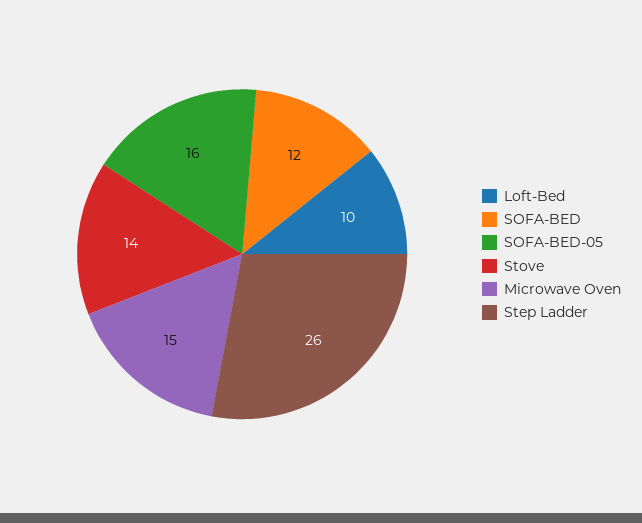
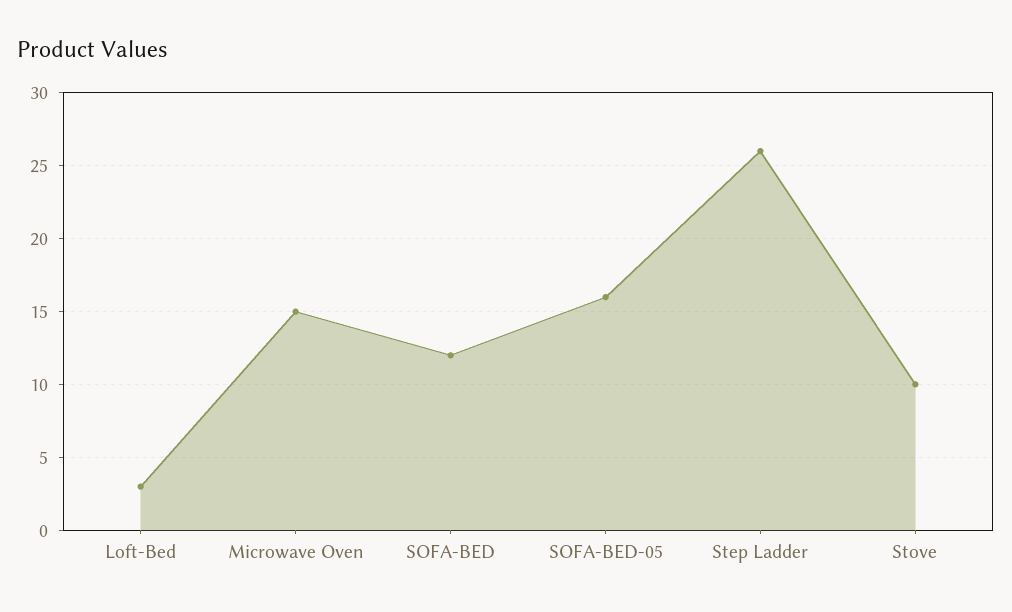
  {
-   "Loft-Bed": 10,
+   "Loft-Bed": 3,
    "SOFA-BED": 12,
    "SOFA-BED-05": 16,
-   "Stove": 14,
+   "Stove": 10,
    "Microwave Oven": 15,
    "Step Ladder": 26
  }

